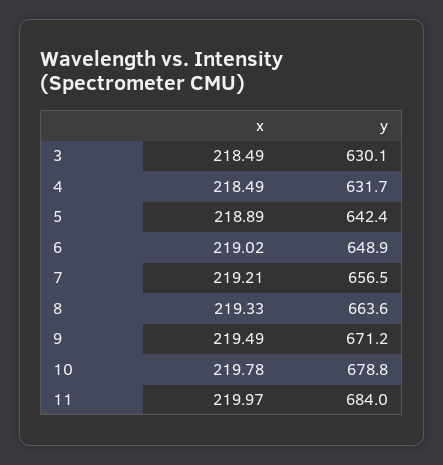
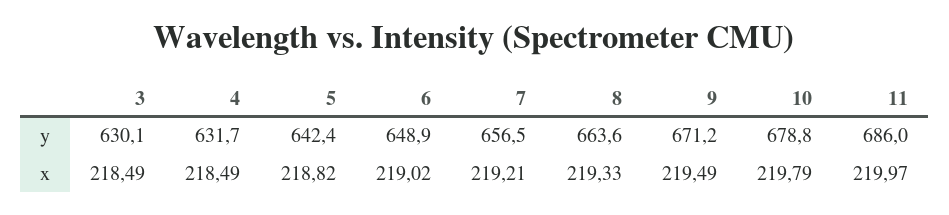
  {
    "x": {
      "3": 218.49,
      "4": 218.49,
-     "5": 218.89,
+     "5": 218.82,
      "6": 219.02,
      "7": 219.21,
      "8": 219.33,
      "9": 219.49,
-     "10": 219.78,
+     "10": 219.79,
      "11": 219.97
    },
    "y": {
      "3": 630.1,
      "4": 631.7,
      "5": 642.4,
      "6": 648.9,
      "7": 656.5,
      "8": 663.6,
      "9": 671.2,
      "10": 678.8,
-     "11": 684
+     "11": 686
    }
  }

